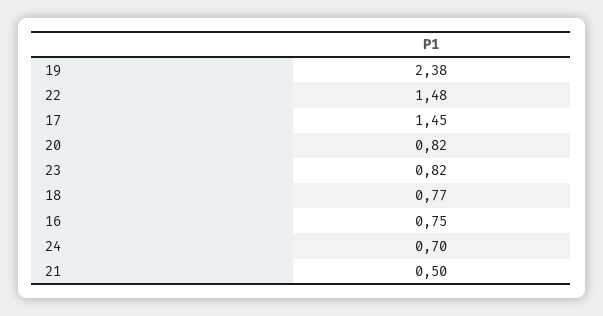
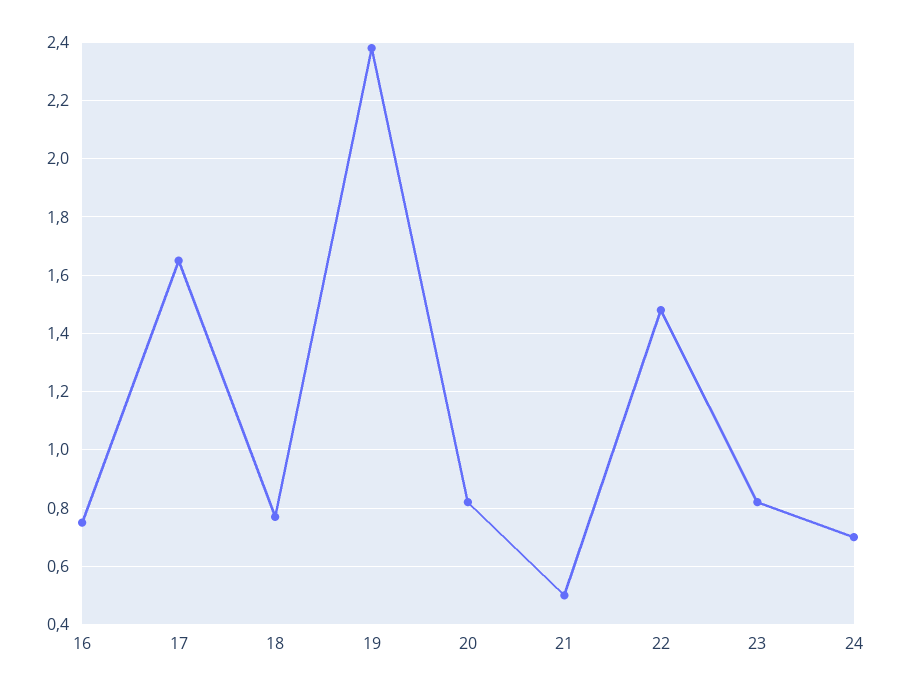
  {
    "19": 2.38,
    "22": 1.48,
-   "17": 1.45,
+   "17": 1.65,
    "20": 0.82,
    "23": 0.82,
    "18": 0.77,
    "16": 0.75,
    "24": 0.7,
    "21": 0.5
  }

